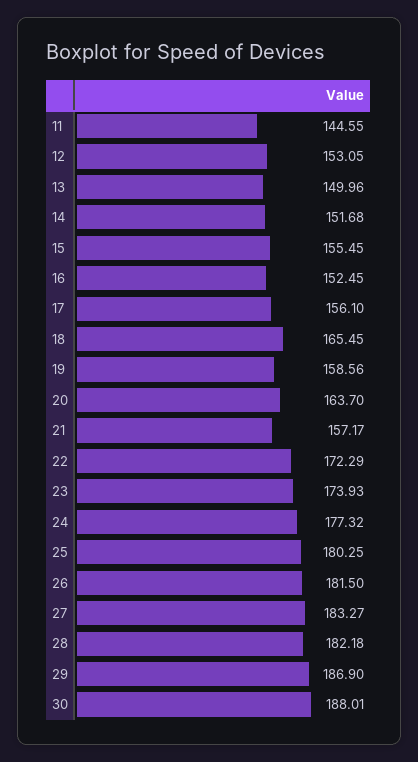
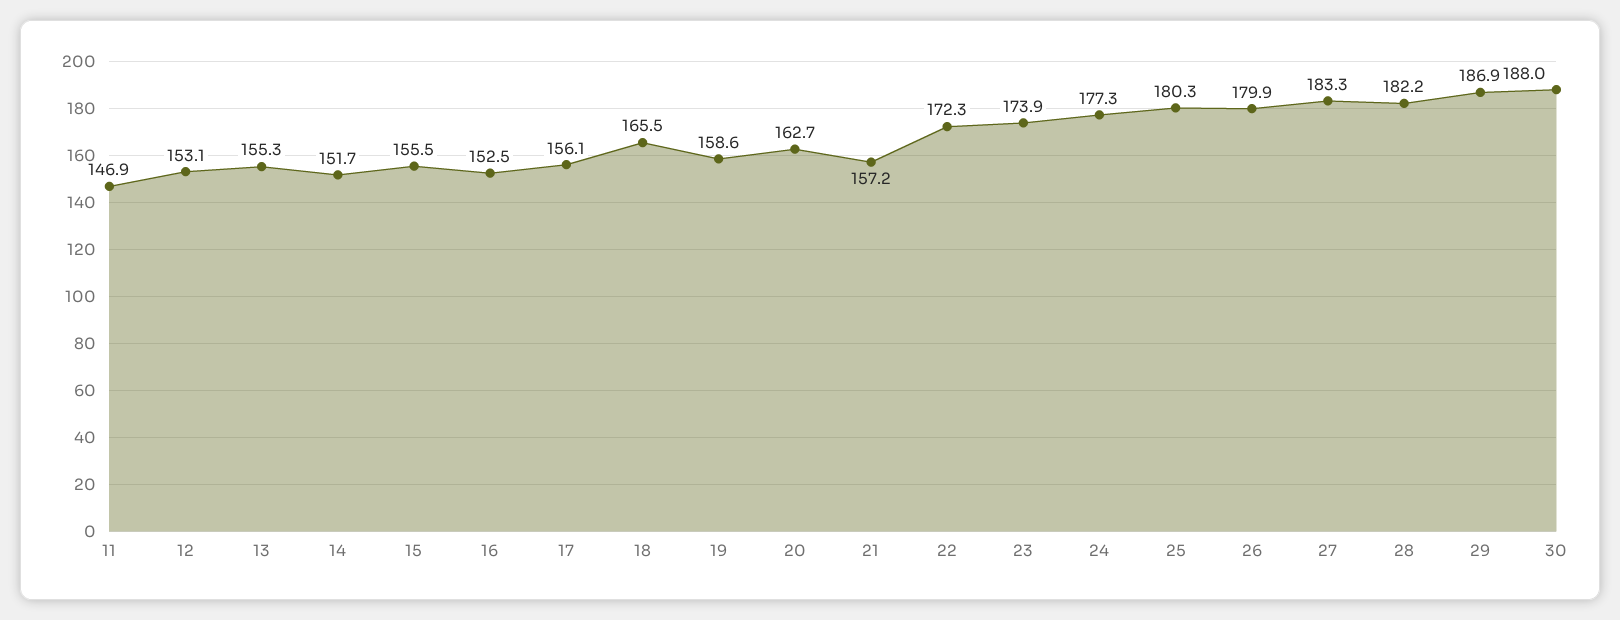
  {
-   "11": 144.55,
+   "11": 146.9,
    "12": 153.05,
-   "13": 149.96,
+   "13": 155.3,
    "14": 151.68,
    "15": 155.45,
    "16": 152.45,
    "17": 156.1,
    "18": 165.45,
    "19": 158.56,
-   "20": 163.7,
+   "20": 162.7,
    "21": 157.17,
    "22": 172.29,
    "23": 173.93,
    "24": 177.32,
    "25": 180.25,
-   "26": 181.5,
+   "26": 179.9,
    "27": 183.27,
    "28": 182.18,
    "29": 186.9,
    "30": 188.01
  }

